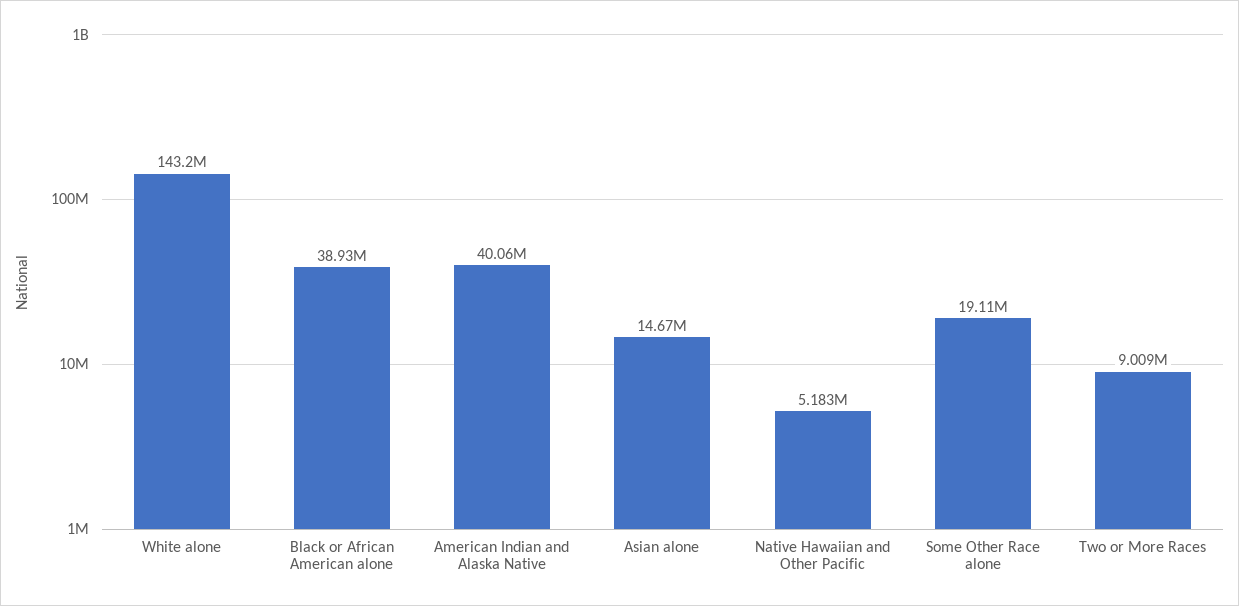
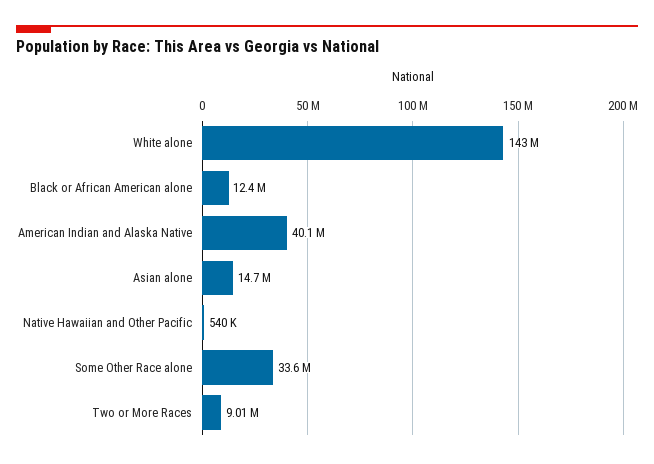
  {
    "White alone": 143200000,
-   "Black or African American alone": 38930000,
+   "Black or African American alone": 12400000,
    "American Indian and Alaska Native": 40060000,
    "Asian alone": 14670000,
-   "Native Hawaiian and Other Pacific": 5183000,
+   "Native Hawaiian and Other Pacific": 540000,
-   "Some Other Race alone": 19110000,
+   "Some Other Race alone": 33600000,
    "Two or More Races": 9009000
  }

